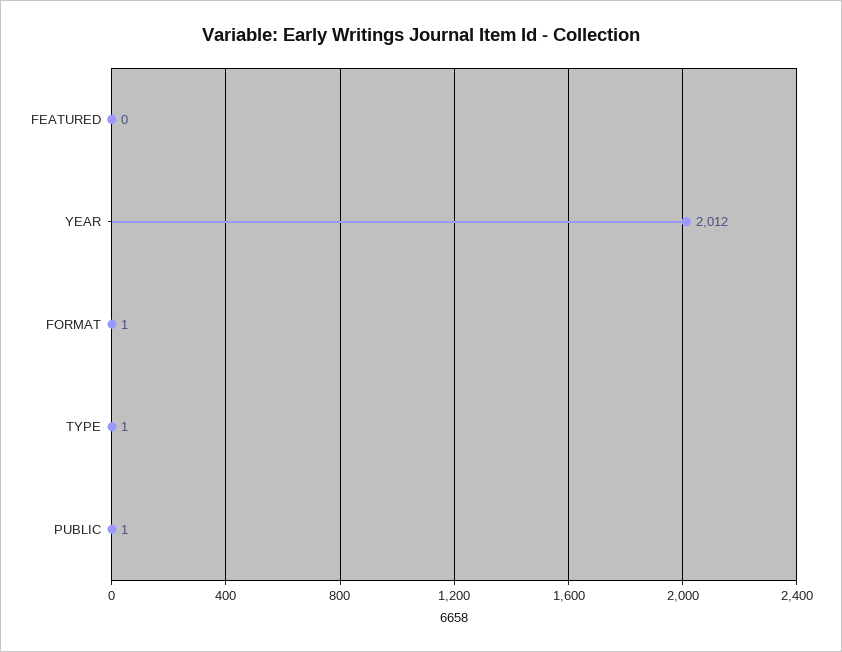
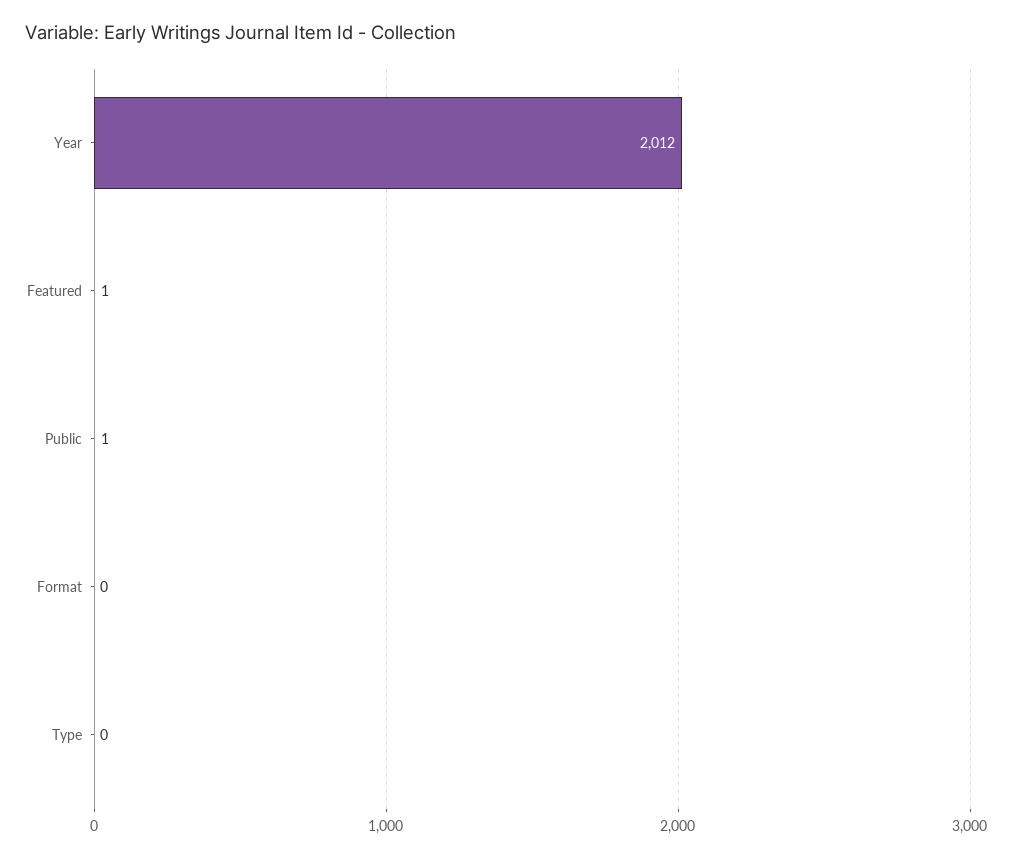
  {
-   "FEATURED": 0,
+   "FEATURED": 1,
    "YEAR": 2012,
-   "FORMAT": 1,
+   "FORMAT": 0,
-   "TYPE": 1,
+   "TYPE": 0,
    "PUBLIC": 1
  }

